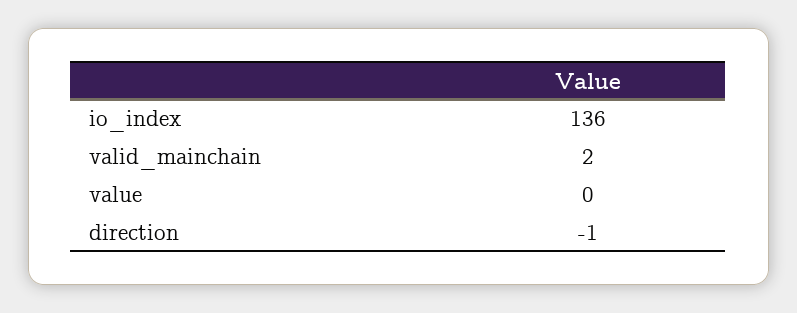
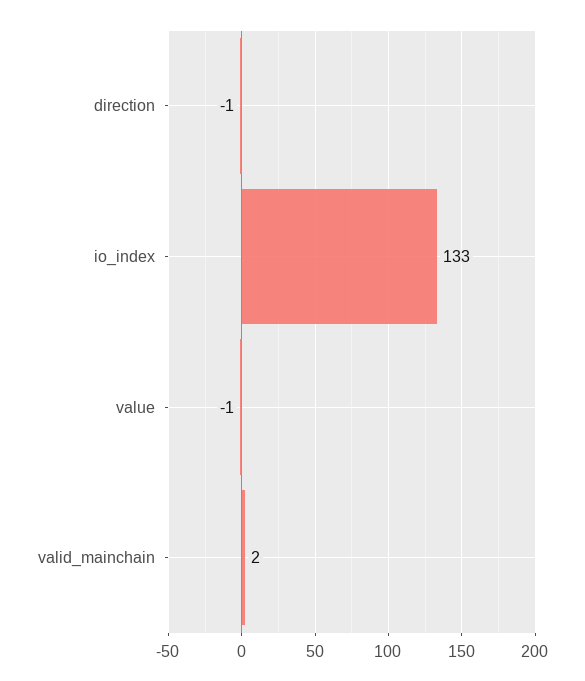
  {
-   "io_index": 136,
+   "io_index": 133,
    "valid_mainchain": 2,
-   "value": 0,
+   "value": -1,
    "direction": -1
  }

